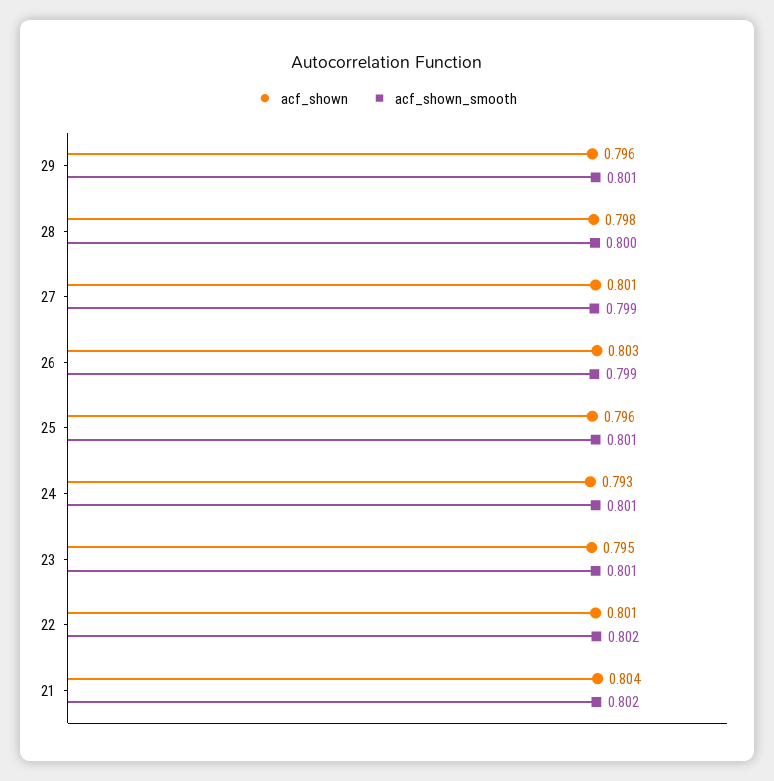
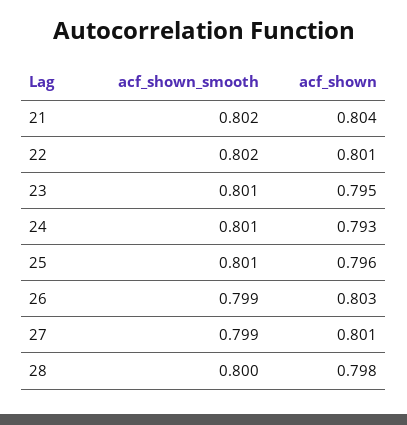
  {
    "acf_shown": {
-     "29": 0.796,
      "28": 0.798,
      "27": 0.801,
      "26": 0.803,
      "25": 0.796,
      "24": 0.793,
      "23": 0.795,
      "22": 0.801,
      "21": 0.804
    },
    "acf_shown_smooth": {
-     "29": 0.801,
      "28": 0.8,
      "27": 0.799,
      "26": 0.799,
      "25": 0.801,
      "24": 0.801,
      "23": 0.801,
      "22": 0.802,
      "21": 0.802
    }
  }

